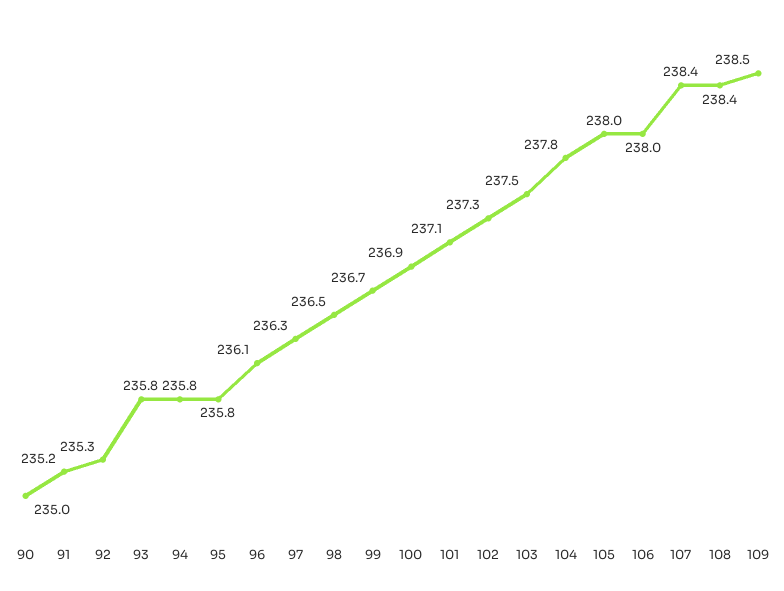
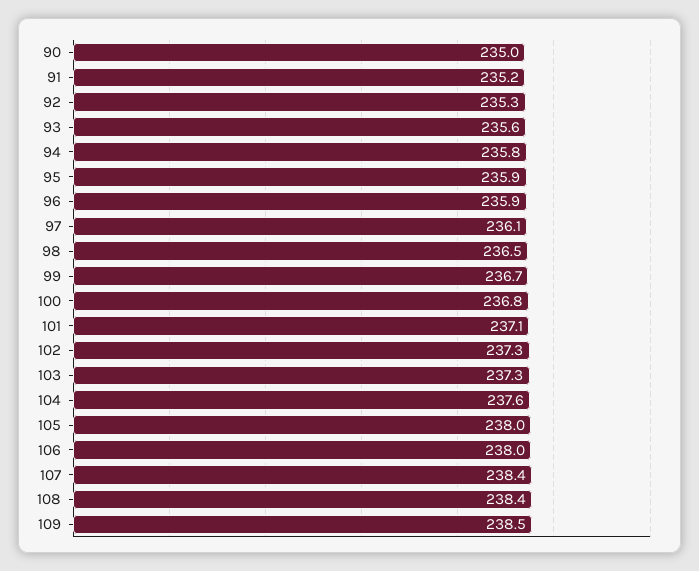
  {
    "90": 235,
    "91": 235.2,
    "92": 235.3,
-   "93": 235.8,
+   "93": 235.6,
    "94": 235.8,
-   "95": 235.8,
+   "95": 235.9,
-   "96": 236.1,
+   "96": 235.9,
-   "97": 236.3,
+   "97": 236.1,
    "98": 236.5,
    "99": 236.7,
-   "100": 236.9,
+   "100": 236.8,
    "101": 237.1,
    "102": 237.3,
-   "103": 237.5,
+   "103": 237.3,
-   "104": 237.8,
+   "104": 237.6,
    "105": 238,
    "106": 238,
    "107": 238.4,
    "108": 238.4,
    "109": 238.5
  }

